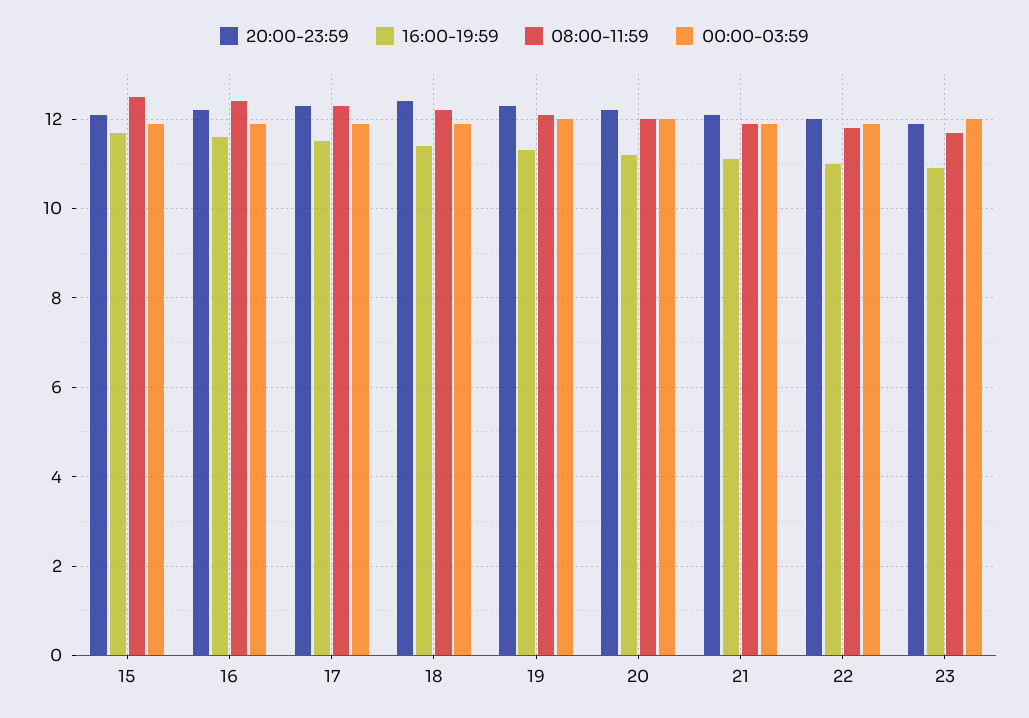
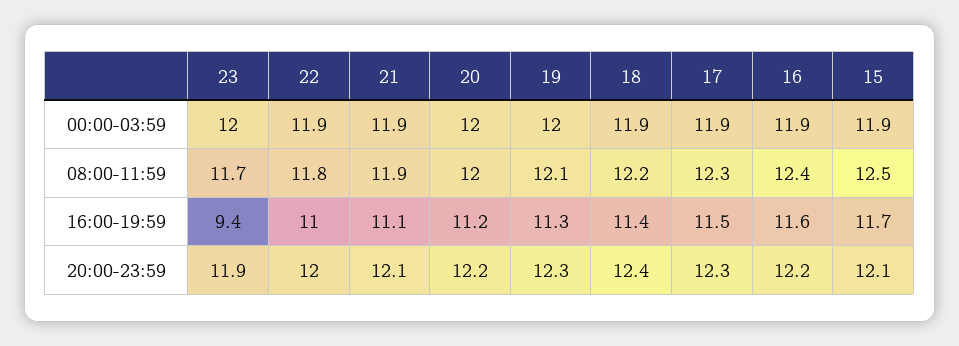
  {
    "20:00-23:59": {
      "15": 12.1,
      "16": 12.2,
      "17": 12.3,
      "18": 12.4,
      "19": 12.3,
      "20": 12.2,
      "21": 12.1,
      "22": 12,
      "23": 11.9
    },
    "16:00-19:59": {
      "15": 11.7,
      "16": 11.6,
      "17": 11.5,
      "18": 11.4,
      "19": 11.3,
      "20": 11.2,
      "21": 11.1,
      "22": 11,
-     "23": 11
+     "23": 9.4
    },
    "08:00-11:59": {
      "15": 12.5,
      "16": 12.4,
      "17": 12.3,
      "18": 12.2,
      "19": 12.1,
      "20": 12,
      "21": 11.9,
      "22": 11.8,
      "23": 11.7
    },
    "00:00-03:59": {
      "15": 11.9,
      "16": 11.9,
      "17": 11.9,
      "18": 11.9,
      "19": 12,
      "20": 12,
      "21": 11.9,
      "22": 11.9,
      "23": 12
    }
  }

